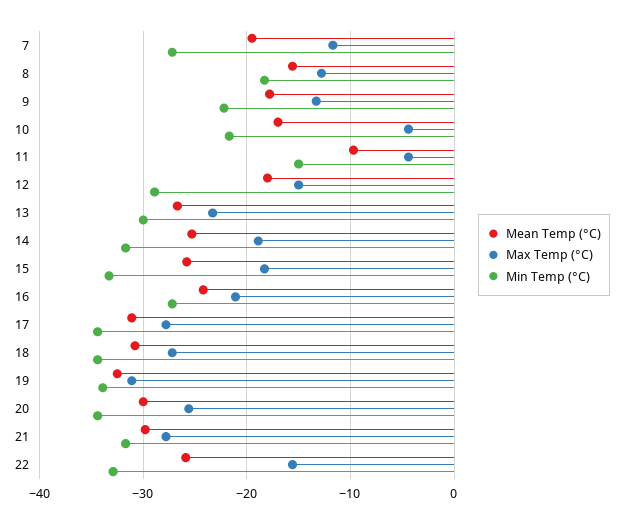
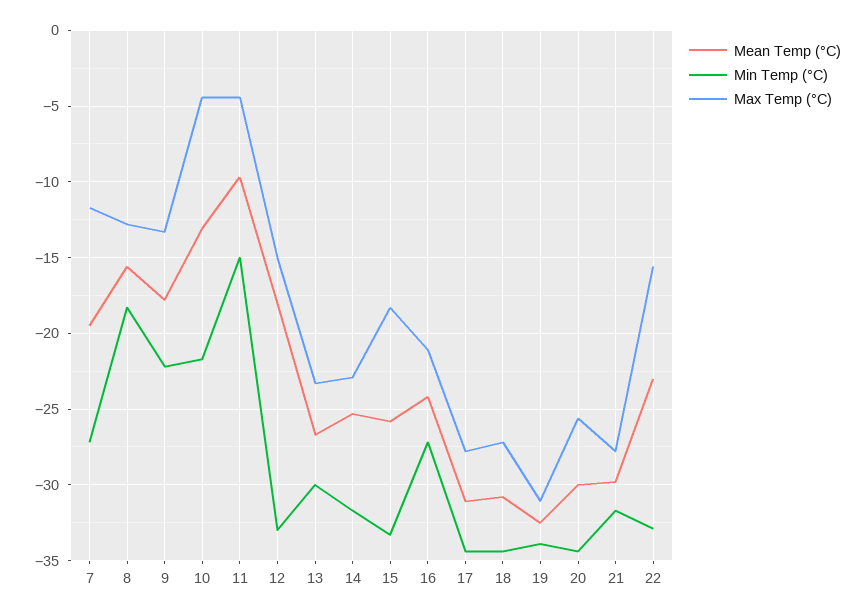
  {
    "Mean Temp (°C)": {
      "7": -19.5,
      "8": -15.5,
      "9": -18,
-     "10": -17,
+     "10": -13,
      "11": -9.5,
      "12": -18,
      "13": -26.5,
      "14": -25.5,
      "15": -26,
      "16": -24,
      "17": -31,
      "18": -31,
      "19": -32.5,
      "20": -30,
      "21": -30,
-     "22": -26
+     "22": -23
    },
    "Max Temp (°C)": {
      "7": -11.5,
      "8": -13,
      "9": -13.5,
      "10": -4.5,
      "11": -4.5,
      "12": -15,
      "13": -23.5,
-     "14": -19,
+     "14": -23,
      "15": -18.5,
      "16": -21,
      "17": -28,
      "18": -27,
      "19": -31,
      "20": -25.5,
      "21": -28,
      "22": -15.5
    },
    "Min Temp (°C)": {
      "7": -27,
      "8": -18.5,
      "9": -22,
      "10": -21.5,
      "11": -15,
-     "12": -29,
+     "12": -33,
      "13": -30,
      "14": -31.5,
      "15": -33.5,
      "16": -27,
      "17": -34.5,
      "18": -34.5,
      "19": -34,
      "20": -34.5,
      "21": -31.5,
      "22": -33
    }
  }

